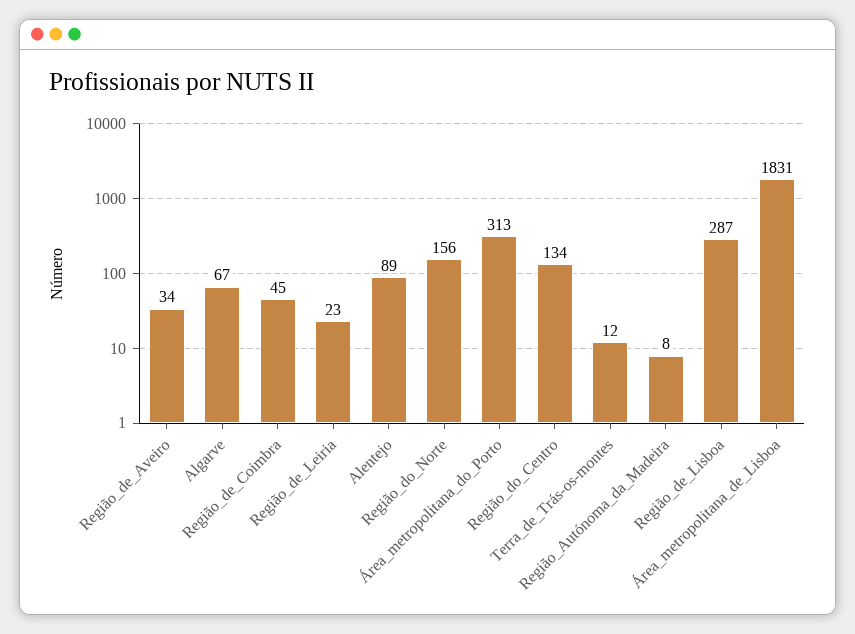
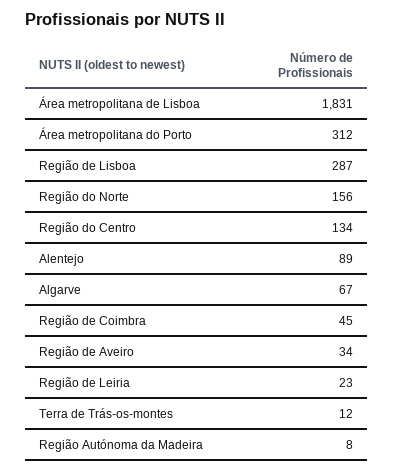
  {
    "Região_de_Aveiro": 34,
    "Algarve": 67,
    "Região_de_Coimbra": 45,
    "Região_de_Leiria": 23,
    "Alentejo": 89,
    "Região_do_Norte": 156,
-   "Área_metropolitana_do_Porto": 313,
+   "Área_metropolitana_do_Porto": 312,
    "Região_do_Centro": 134,
    "Terra_de_Trás-os-montes": 12,
    "Região_Autónoma_da_Madeira": 8,
    "Região_de_Lisboa": 287,
    "Área_metropolitana_de_Lisboa": 1831
  }

